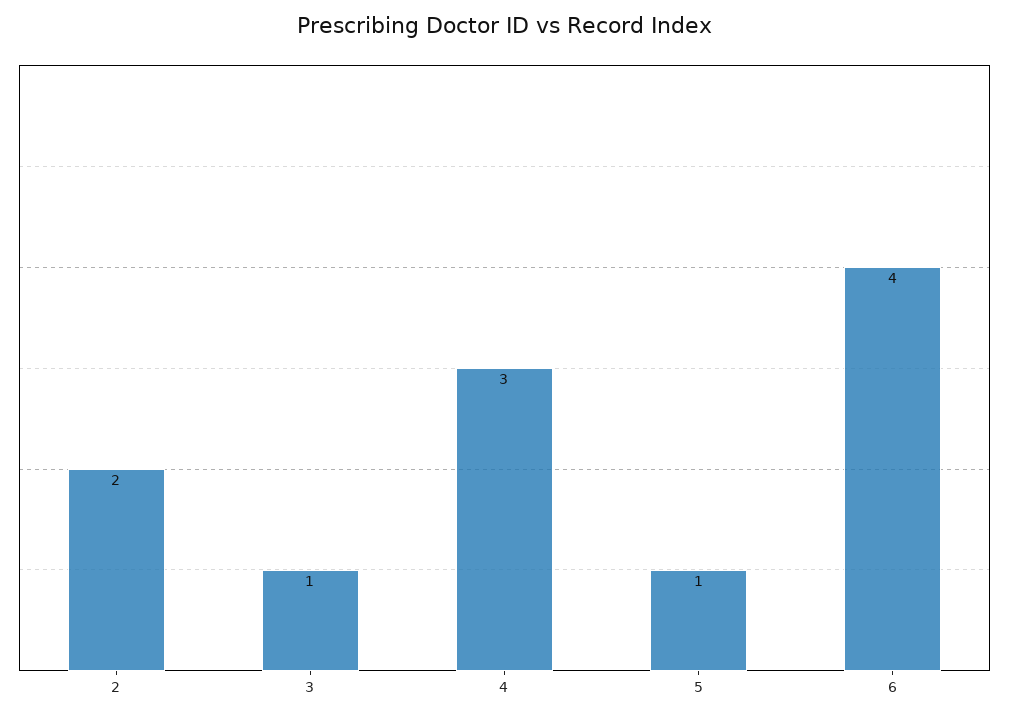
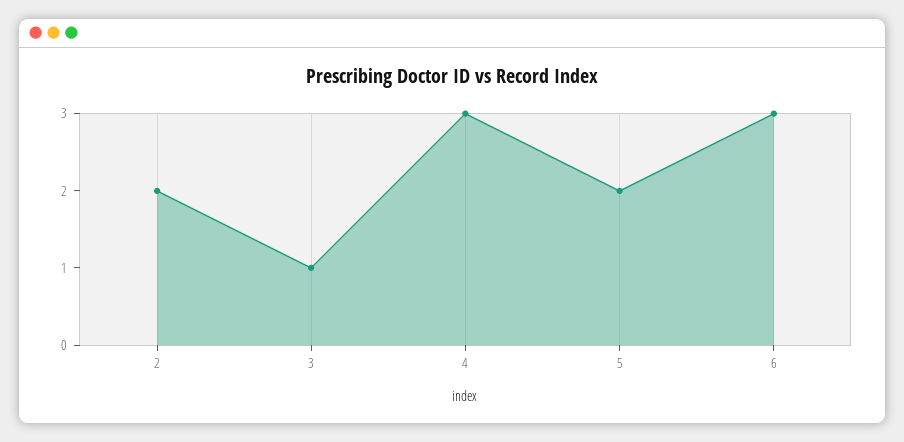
  {
    "2": 2,
    "3": 1,
    "4": 3,
-   "5": 1,
+   "5": 2,
-   "6": 4
+   "6": 3
  }

